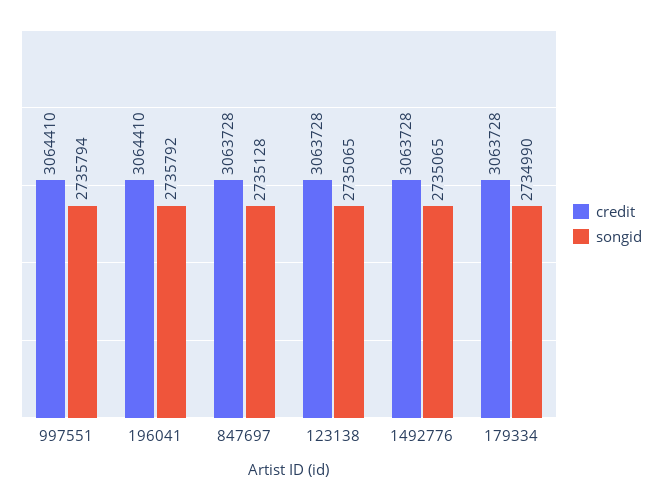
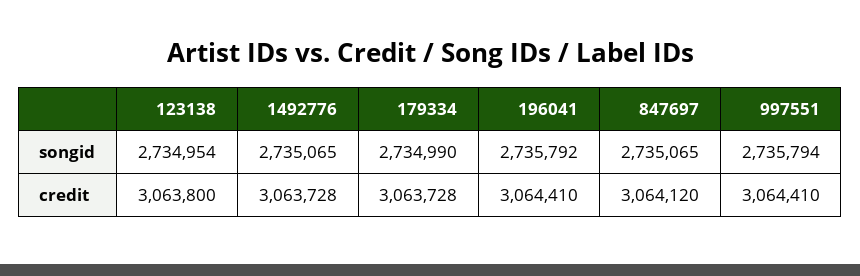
  {
    "credit": {
      "997551": 3064410,
      "196041": 3064410,
-     "847697": 3063728,
+     "847697": 3064120,
-     "123138": 3063728,
+     "123138": 3063800,
      "1492776": 3063728,
      "179334": 3063728
    },
    "songid": {
      "997551": 2735794,
      "196041": 2735792,
-     "847697": 2735128,
+     "847697": 2735065,
-     "123138": 2735065,
+     "123138": 2734954,
      "1492776": 2735065,
      "179334": 2734990
    }
  }

